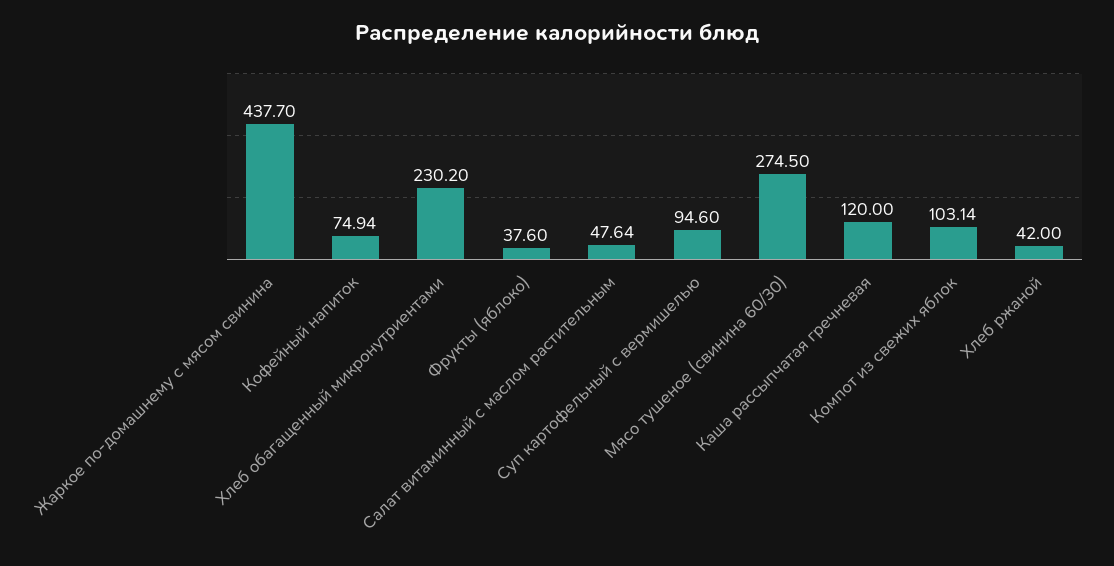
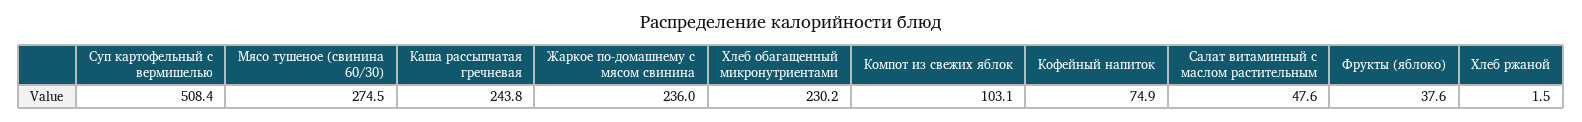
  {
-   "Жаркое по-домашнему с мясом свинина": 437.7,
+   "Жаркое по-домашнему с мясом свинина": 236,
    "Кофейный напиток": 74.94,
    "Хлеб обагащенный микронутриентами": 230.2,
    "Фрукты (яблоко)": 37.6,
    "Салат витаминный с маслом растительным": 47.64,
-   "Суп картофельный с вермишелью": 94.6,
+   "Суп картофельный с вермишелью": 508.4,
    "Мясо тушеное (свинина 60/30)": 274.5,
-   "Каша рассыпчатая гречневая": 120,
+   "Каша рассыпчатая гречневая": 243.8,
    "Компот из свежих яблок": 103.14,
-   "Хлеб ржаной": 42
+   "Хлеб ржаной": 1.5
  }

